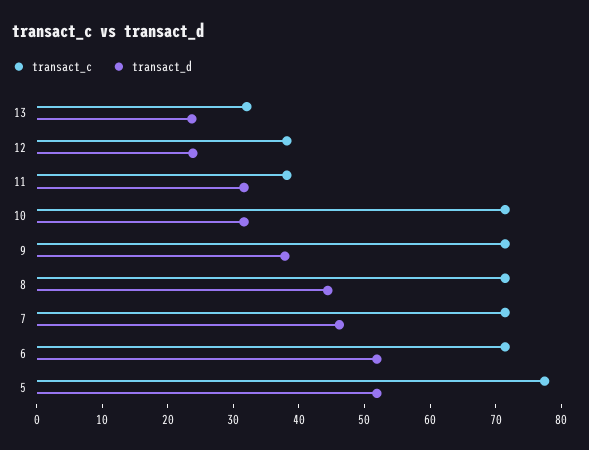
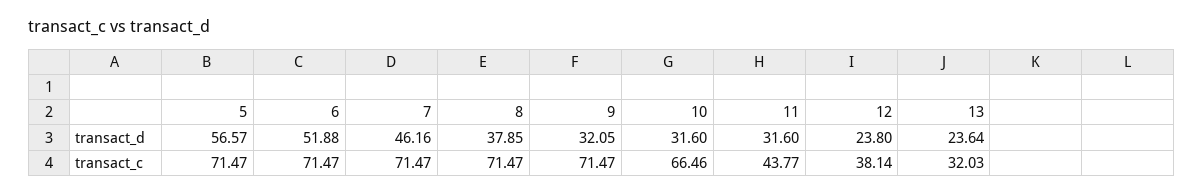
  {
    "transact_c": {
      "13": 32.03,
      "12": 38.14,
-     "11": 38,
+     "11": 43.77,
-     "10": 72,
+     "10": 66.46,
      "9": 71.47,
      "8": 71.47,
      "7": 71.47,
      "6": 71.47,
-     "5": 78
+     "5": 71.47
    },
    "transact_d": {
      "13": 23.64,
      "12": 23.8,
      "11": 31.6,
      "10": 31.6,
-     "9": 38,
+     "9": 32.05,
-     "8": 44,
+     "8": 37.85,
      "7": 46.16,
      "6": 51.88,
-     "5": 52
+     "5": 56.57
    }
  }

